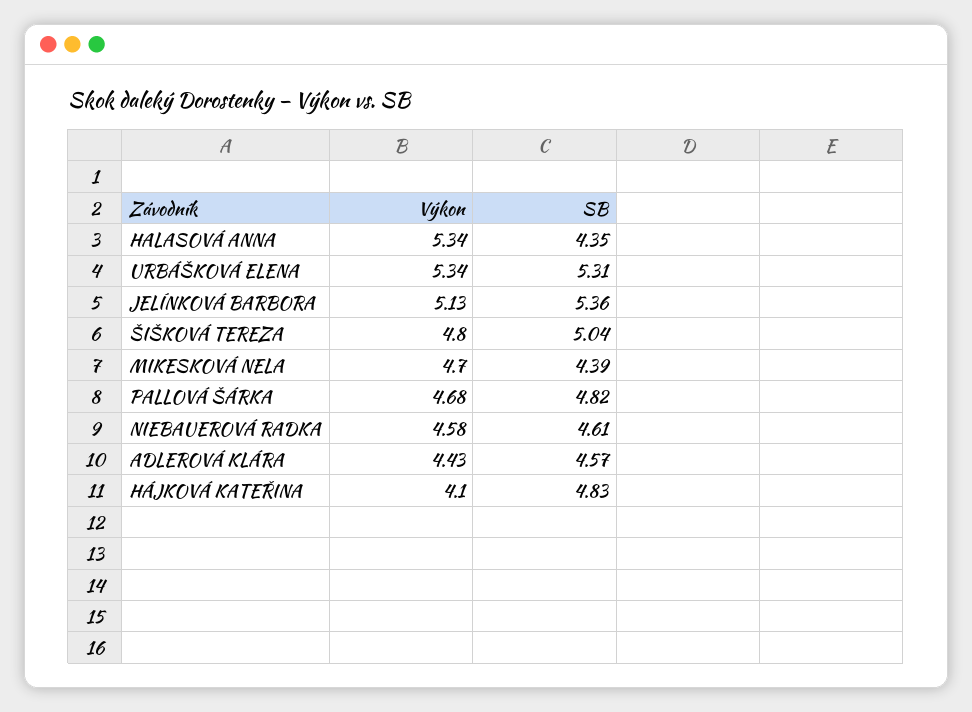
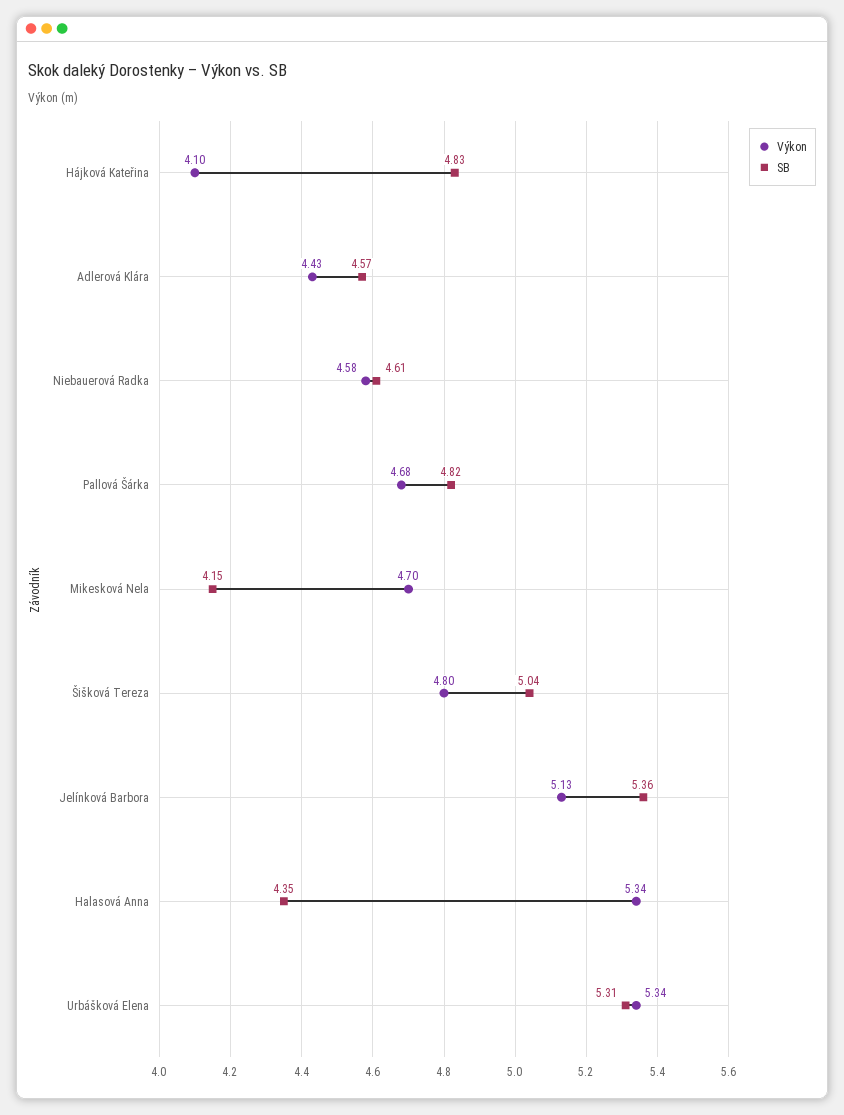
  {
    "Výkon": {
      "HALASOVÁ ANNA": 5.34,
      "URBÁŠKOVÁ ELENA": 5.34,
      "JELÍNKOVÁ BARBORA": 5.13,
      "ŠIŠKOVÁ TEREZA": 4.8,
      "MIKESKOVÁ NELA": 4.7,
      "PALLOVÁ ŠÁRKA": 4.68,
      "NIEBAUEROVÁ RADKA": 4.58,
      "ADLEROVÁ KLÁRA": 4.43,
      "HÁJKOVÁ KATEŘINA": 4.1
    },
    "SB": {
      "HALASOVÁ ANNA": 4.35,
      "URBÁŠKOVÁ ELENA": 5.31,
      "JELÍNKOVÁ BARBORA": 5.36,
      "ŠIŠKOVÁ TEREZA": 5.04,
-     "MIKESKOVÁ NELA": 4.39,
+     "MIKESKOVÁ NELA": 4.15,
      "PALLOVÁ ŠÁRKA": 4.82,
      "NIEBAUEROVÁ RADKA": 4.61,
      "ADLEROVÁ KLÁRA": 4.57,
      "HÁJKOVÁ KATEŘINA": 4.83
    }
  }

